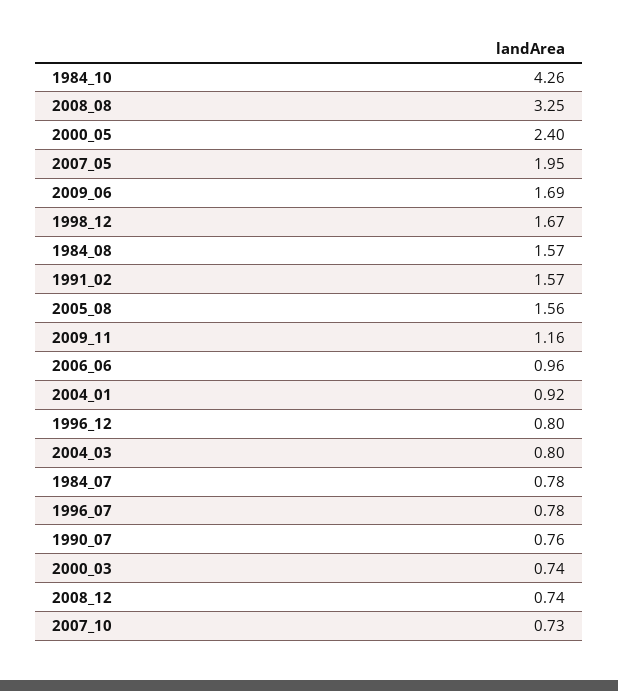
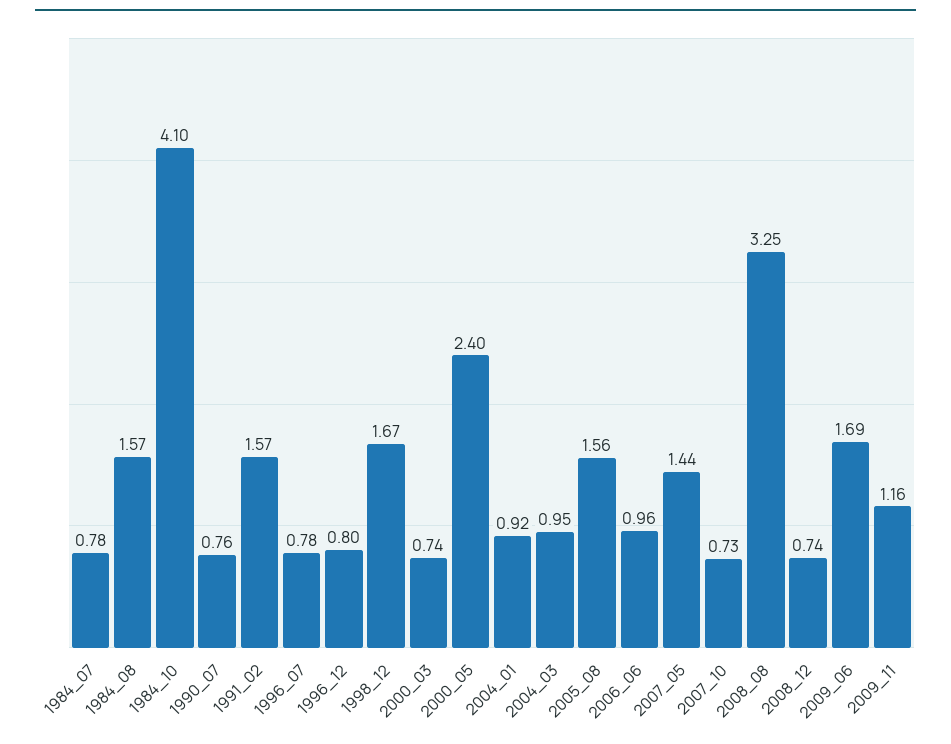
  {
-   "1984_10": 4.26,
+   "1984_10": 4.1,
    "2008_08": 3.25,
    "2000_05": 2.4,
-   "2007_05": 1.95,
+   "2007_05": 1.44,
    "2009_06": 1.69,
    "1998_12": 1.67,
    "1984_08": 1.57,
    "1991_02": 1.57,
    "2005_08": 1.56,
    "2009_11": 1.16,
    "2006_06": 0.96,
    "2004_01": 0.92,
    "1996_12": 0.8,
-   "2004_03": 0.8,
+   "2004_03": 0.95,
    "1984_07": 0.78,
    "1996_07": 0.78,
    "1990_07": 0.76,
    "2000_03": 0.74,
    "2008_12": 0.74,
    "2007_10": 0.73
  }

